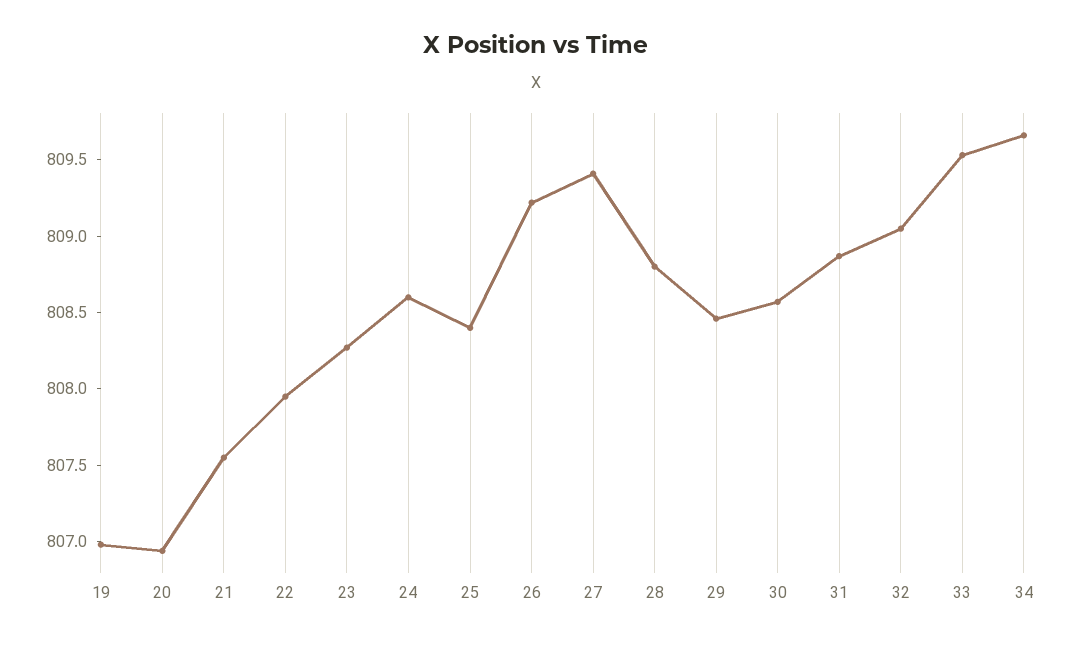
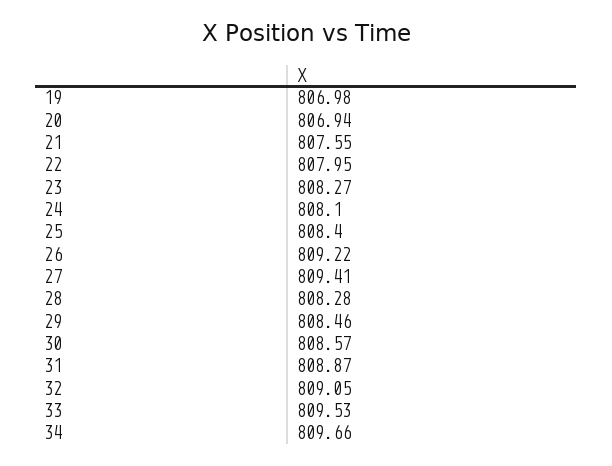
  {
    "19": 806.98,
    "20": 806.94,
    "21": 807.55,
    "22": 807.95,
    "23": 808.27,
-   "24": 808.6,
+   "24": 808.1,
    "25": 808.4,
    "26": 809.22,
    "27": 809.41,
-   "28": 808.8,
+   "28": 808.28,
    "29": 808.46,
    "30": 808.57,
    "31": 808.87,
    "32": 809.05,
    "33": 809.53,
    "34": 809.66
  }

